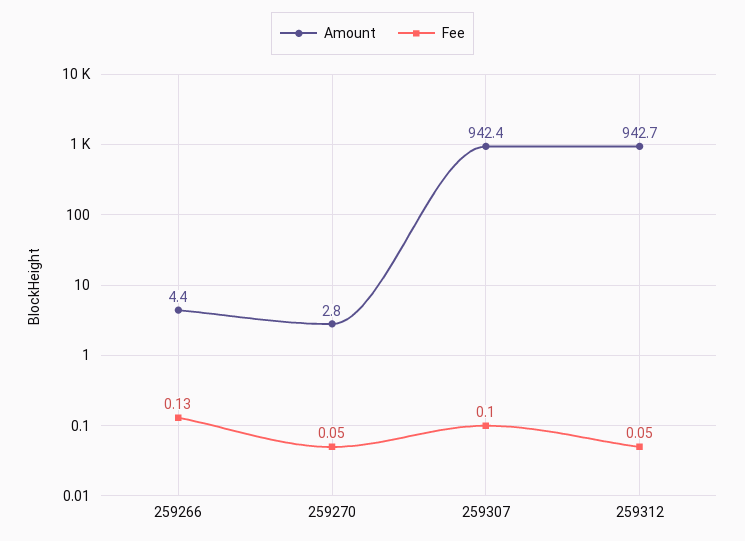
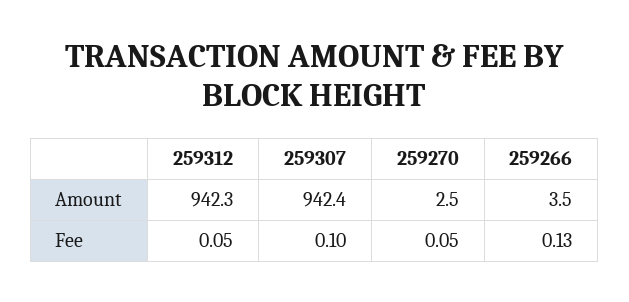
  {
    "Amount": {
-     "259266": 4.4,
+     "259266": 3.5,
-     "259270": 2.8,
+     "259270": 2.5,
      "259307": 942.4,
-     "259312": 942.7
+     "259312": 942.3
    },
    "Fee": {
      "259266": 0.13,
      "259270": 0.05,
      "259307": 0.1,
      "259312": 0.05
    }
  }

